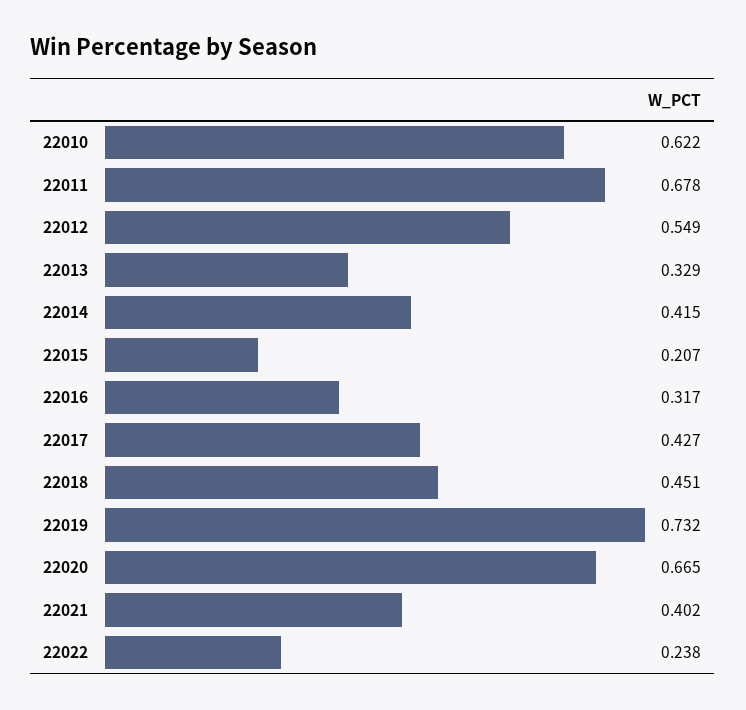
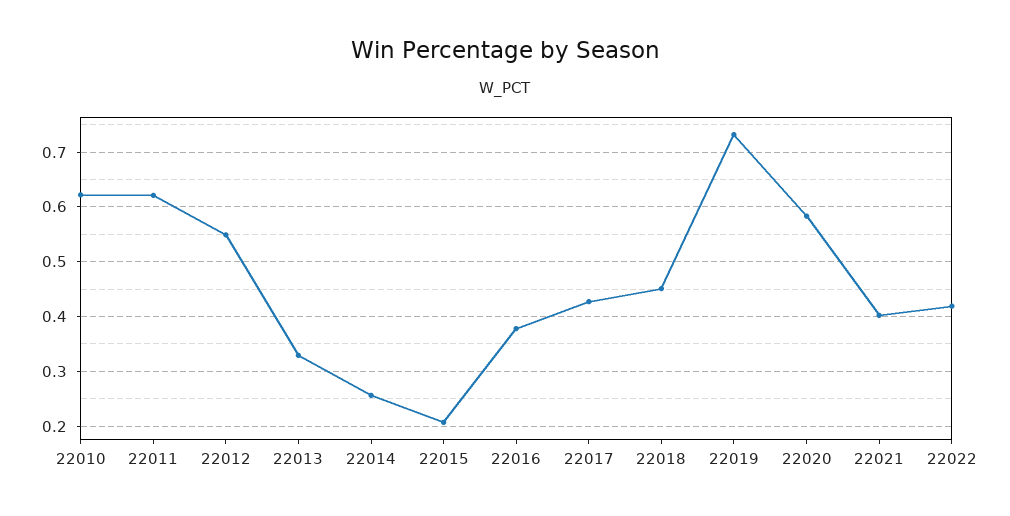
  {
    "22010": 0.622,
-   "22011": 0.678,
+   "22011": 0.62,
    "22012": 0.549,
    "22013": 0.329,
-   "22014": 0.415,
+   "22014": 0.26,
    "22015": 0.207,
-   "22016": 0.317,
+   "22016": 0.38,
    "22017": 0.427,
    "22018": 0.451,
    "22019": 0.732,
-   "22020": 0.665,
+   "22020": 0.58,
    "22021": 0.402,
-   "22022": 0.238
+   "22022": 0.42
  }

